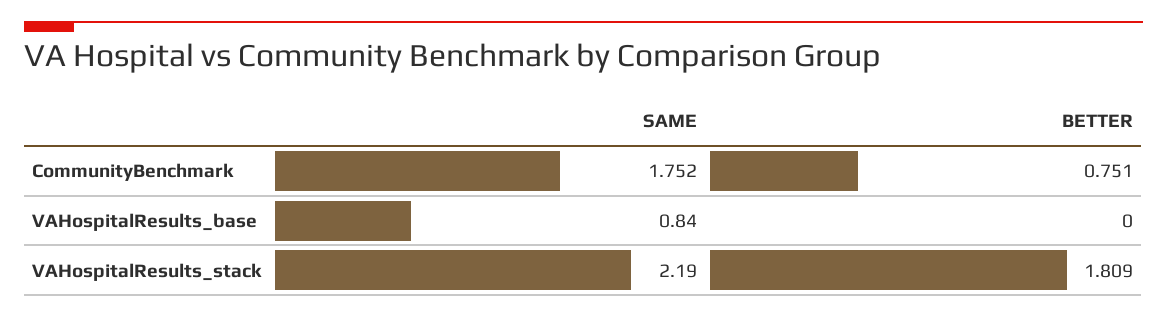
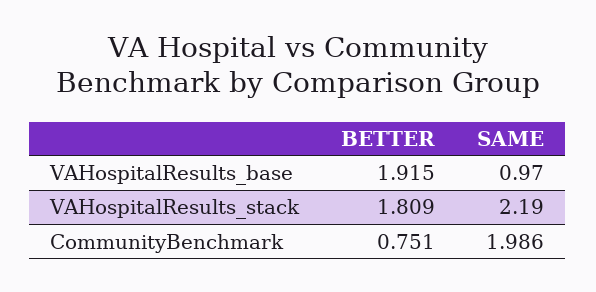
  {
    "SAME": {
-     "CommunityBenchmark": 1.752,
+     "CommunityBenchmark": 1.986,
-     "VAHospitalResults_base": 0.84,
+     "VAHospitalResults_base": 0.97,
      "VAHospitalResults_stack": 2.19
    },
    "BETTER": {
      "CommunityBenchmark": 0.751,
-     "VAHospitalResults_base": 0,
+     "VAHospitalResults_base": 1.915,
      "VAHospitalResults_stack": 1.809
    }
  }

